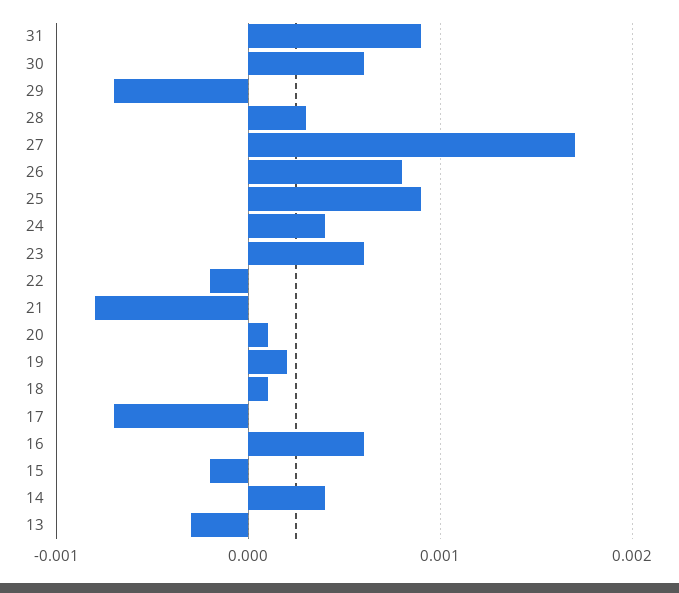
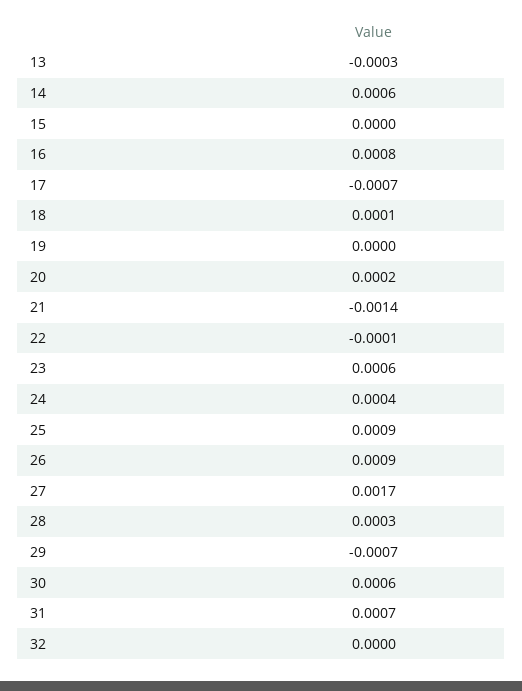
  {
-   "31": 0.0009,
+   "31": 0.0007,
    "30": 0.0006,
    "29": -0.0007,
    "28": 0.0003,
    "27": 0.0017,
-   "26": 0.0008,
+   "26": 0.0009,
    "25": 0.0009,
    "24": 0.0004,
    "23": 0.0006,
-   "22": -0.0002,
+   "22": -0.0001,
-   "21": -0.0008,
+   "21": -0.0014,
-   "20": 0.0001,
+   "20": 0.0002,
-   "19": 0.0002,
+   "19": 0,
    "18": 0.0001,
    "17": -0.0007,
-   "16": 0.0006,
+   "16": 0.0008,
-   "15": -0.0002,
+   "15": 0,
-   "14": 0.0004,
+   "14": 0.0006,
-   "13": -0.0003
+   "13": -0.0003,
+   "32": 0
  }

